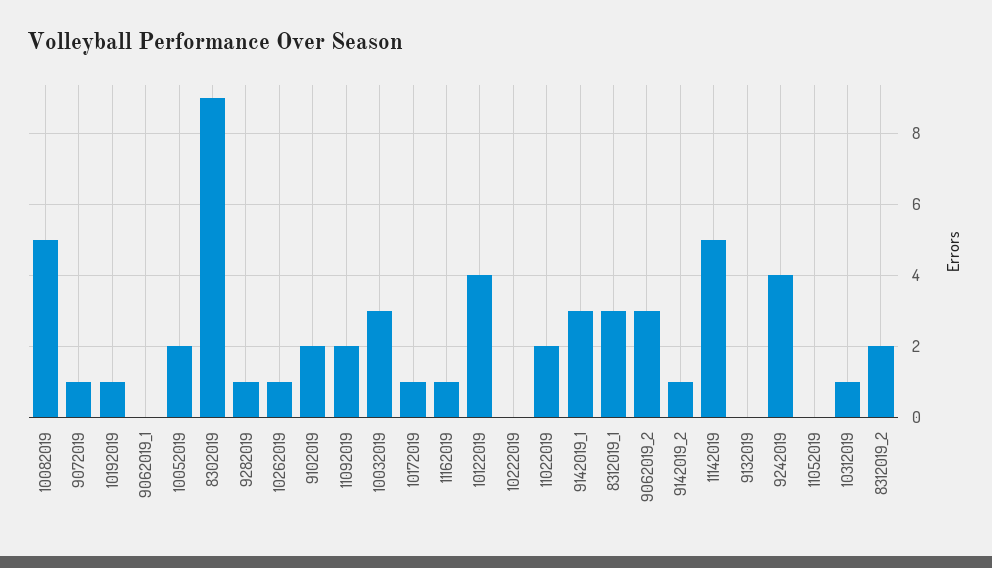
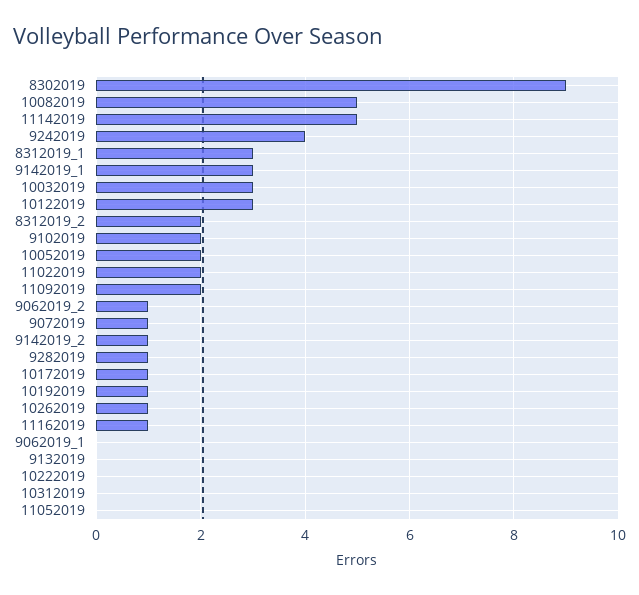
  {
    "10082019": 5,
    "9072019": 1,
    "10192019": 1,
    "9062019_1": 0,
    "10052019": 2,
    "8302019": 9,
    "9282019": 1,
    "10262019": 1,
    "9102019": 2,
    "11092019": 2,
    "10032019": 3,
    "10172019": 1,
    "11162019": 1,
-   "10122019": 4,
+   "10122019": 3,
    "10222019": 0,
    "11022019": 2,
    "9142019_1": 3,
    "8312019_1": 3,
-   "9062019_2": 3,
+   "9062019_2": 1,
    "9142019_2": 1,
    "11142019": 5,
    "9132019": 0,
    "9242019": 4,
    "11052019": 0,
-   "10312019": 1,
+   "10312019": 0,
    "8312019_2": 2
  }

